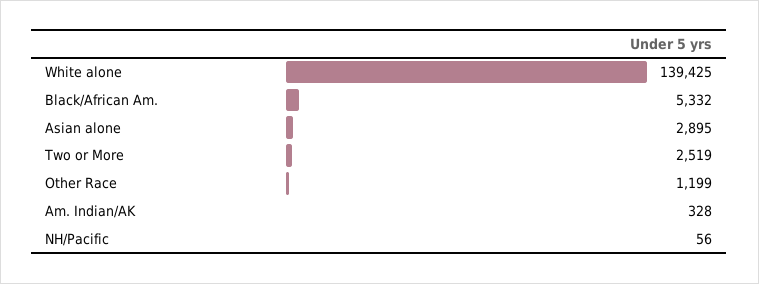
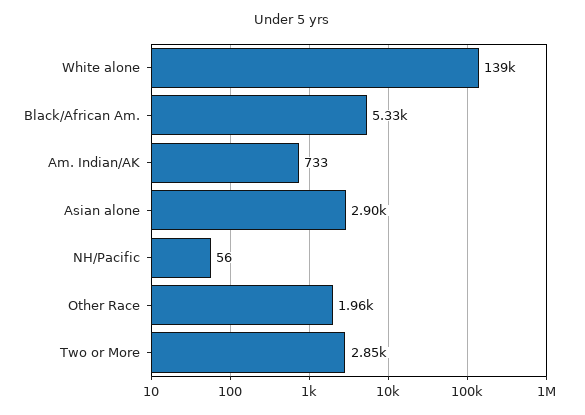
  {
    "White alone": 139425,
    "Black/African Am.": 5332,
    "Asian alone": 2895,
-   "Two or More": 2519,
+   "Two or More": 2850,
-   "Other Race": 1199,
+   "Other Race": 1960,
-   "Am. Indian/AK": 328,
+   "Am. Indian/AK": 733,
    "NH/Pacific": 56
  }

